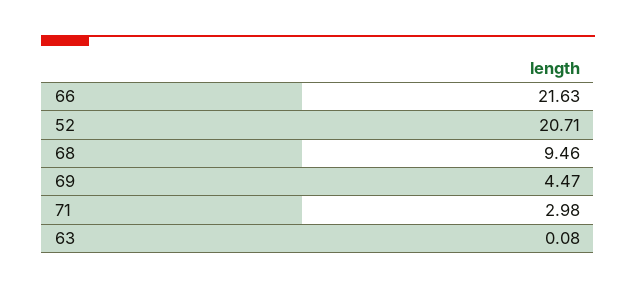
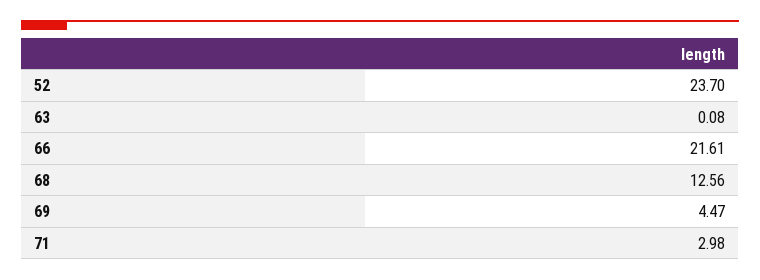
  {
-   "66": 21.63,
+   "66": 21.61,
-   "52": 20.71,
+   "52": 23.7,
-   "68": 9.46,
+   "68": 12.56,
    "69": 4.47,
    "71": 2.98,
    "63": 0.08
  }

